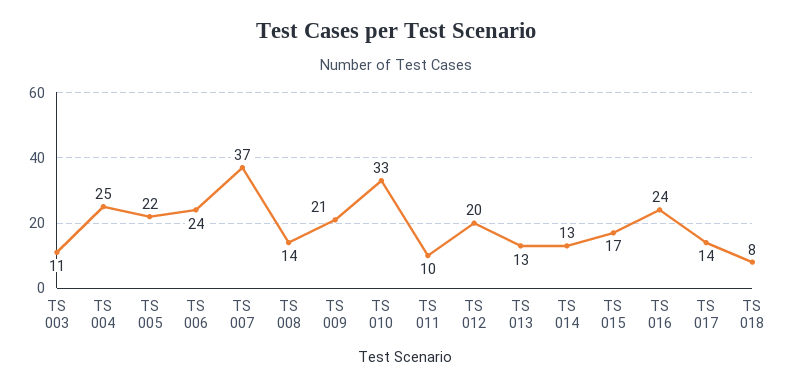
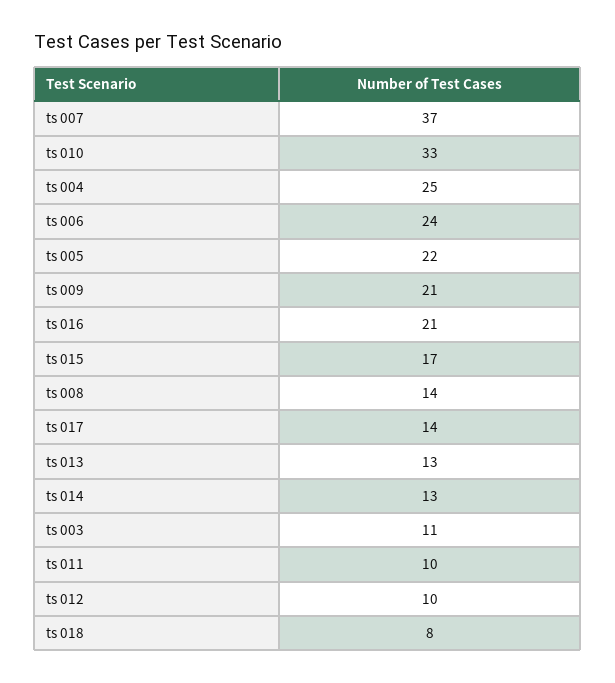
  {
    "TS 003": 11,
    "TS 004": 25,
    "TS 005": 22,
    "TS 006": 24,
    "TS 007": 37,
    "TS 008": 14,
    "TS 009": 21,
    "TS 010": 33,
    "TS 011": 10,
-   "TS 012": 20,
+   "TS 012": 10,
    "TS 013": 13,
    "TS 014": 13,
    "TS 015": 17,
-   "TS 016": 24,
+   "TS 016": 21,
    "TS 017": 14,
    "TS 018": 8
  }

